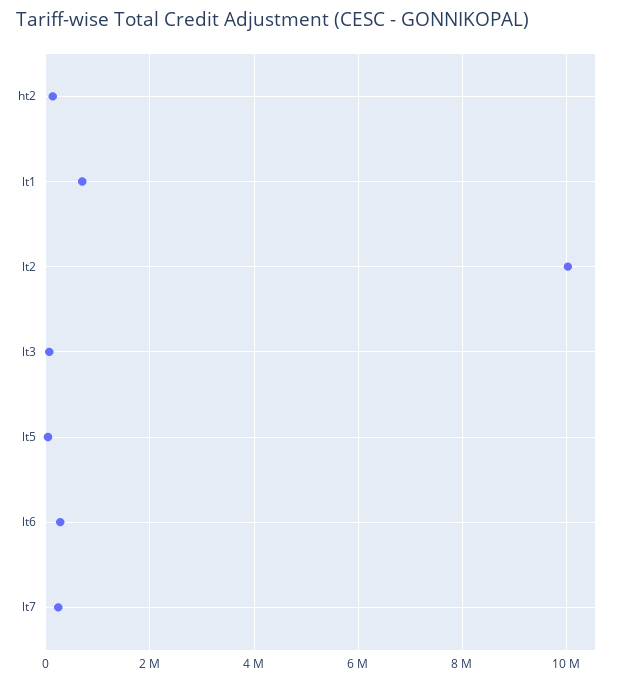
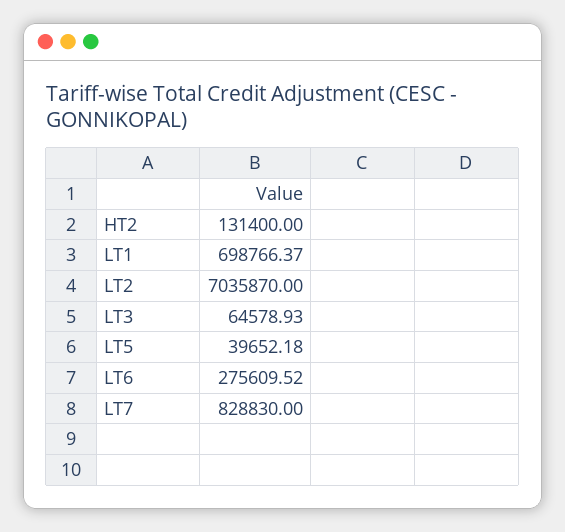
  {
    "ht2": 131400,
    "lt1": 698766.37,
-   "lt2": 10000000,
+   "lt2": 7035870,
    "lt3": 64578.93,
    "lt5": 39652.18,
    "lt6": 275609.52,
-   "lt7": 200000
+   "lt7": 828830
  }

